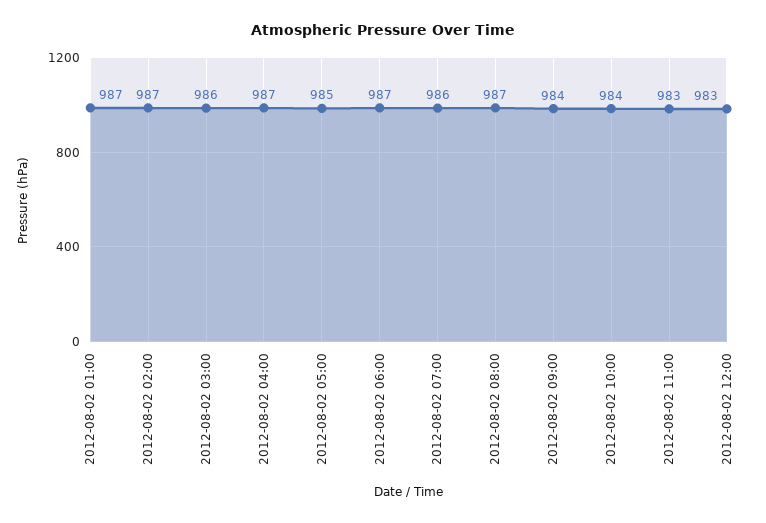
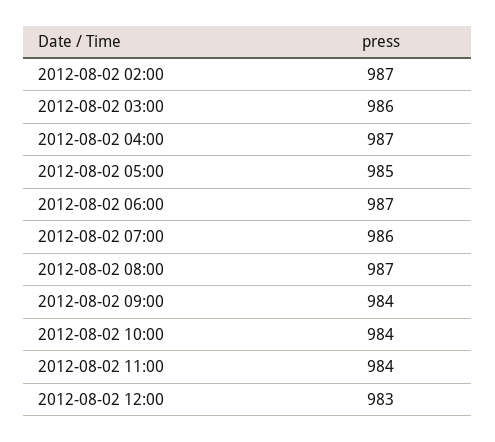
  {
-   "2012-08-02 01:00": 987,
    "2012-08-02 02:00": 987,
    "2012-08-02 03:00": 986,
    "2012-08-02 04:00": 987,
    "2012-08-02 05:00": 985,
    "2012-08-02 06:00": 987,
    "2012-08-02 07:00": 986,
    "2012-08-02 08:00": 987,
    "2012-08-02 09:00": 984,
    "2012-08-02 10:00": 984,
-   "2012-08-02 11:00": 983,
+   "2012-08-02 11:00": 984,
    "2012-08-02 12:00": 983
  }

